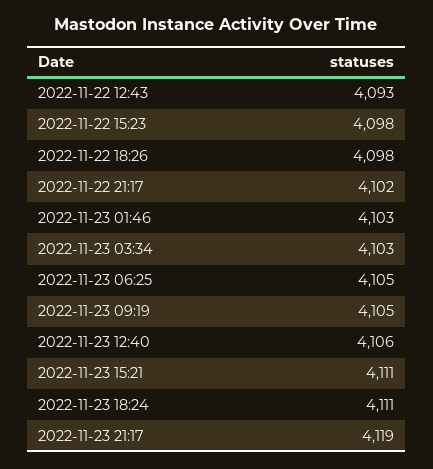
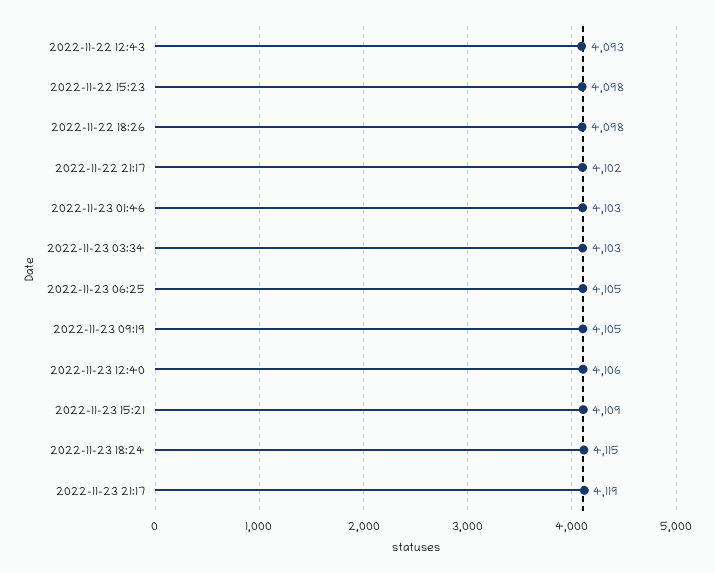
  {
    "2022-11-22 12:43": 4093,
    "2022-11-22 15:23": 4098,
    "2022-11-22 18:26": 4098,
    "2022-11-22 21:17": 4102,
    "2022-11-23 01:46": 4103,
    "2022-11-23 03:34": 4103,
    "2022-11-23 06:25": 4105,
    "2022-11-23 09:19": 4105,
    "2022-11-23 12:40": 4106,
-   "2022-11-23 15:21": 4111,
+   "2022-11-23 15:21": 4109,
-   "2022-11-23 18:24": 4111,
+   "2022-11-23 18:24": 4115,
    "2022-11-23 21:17": 4119
  }

